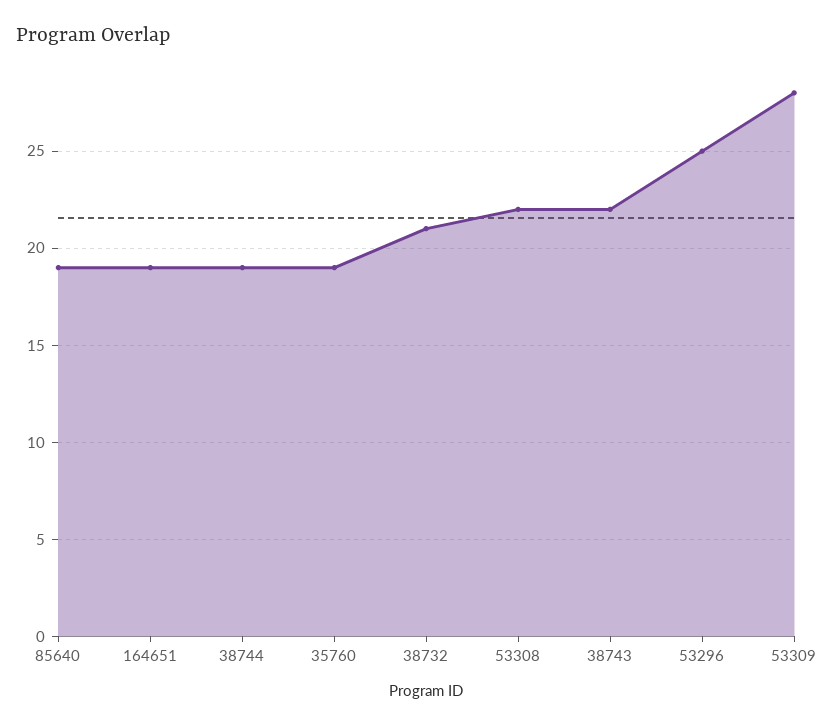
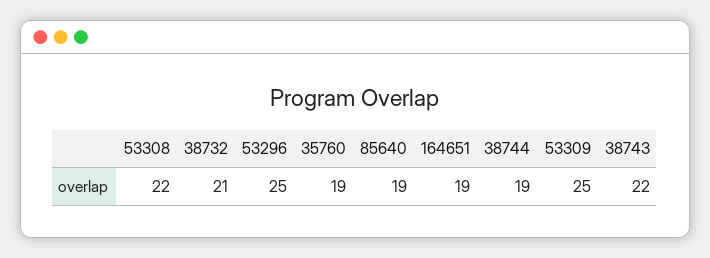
  {
    "85640": 19,
    "164651": 19,
    "38744": 19,
    "35760": 19,
    "38732": 21,
    "53308": 22,
    "38743": 22,
    "53296": 25,
-   "53309": 28
+   "53309": 25
  }

